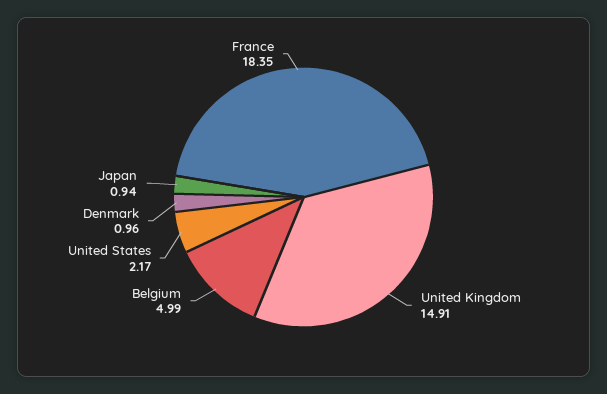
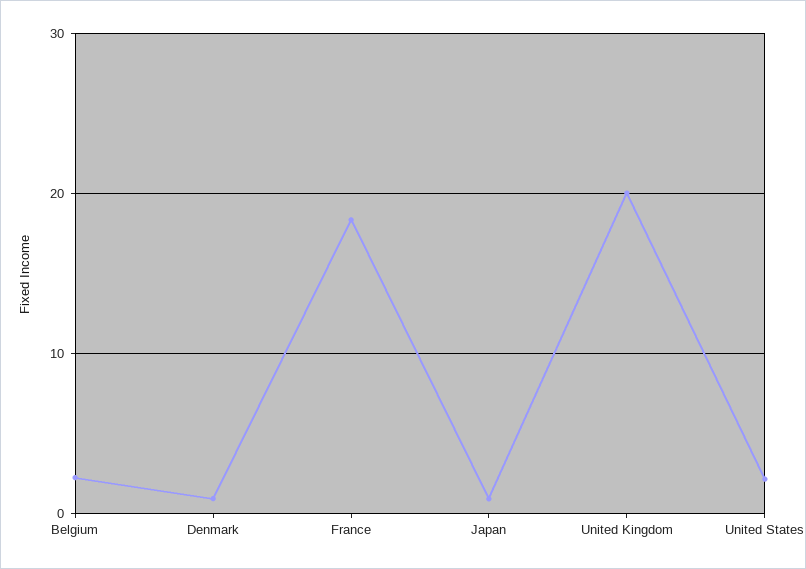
  {
-   "United Kingdom": 14.91,
+   "United Kingdom": 20,
-   "Belgium": 4.99,
+   "Belgium": 2,
    "United States": 2.17,
    "Denmark": 0.96,
    "Japan": 0.94,
    "France": 18.35
  }

